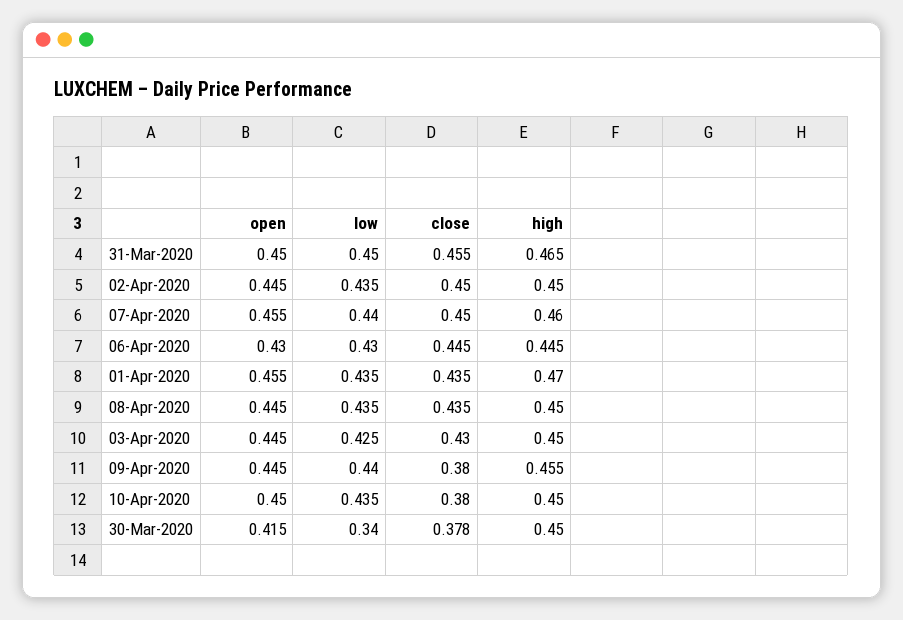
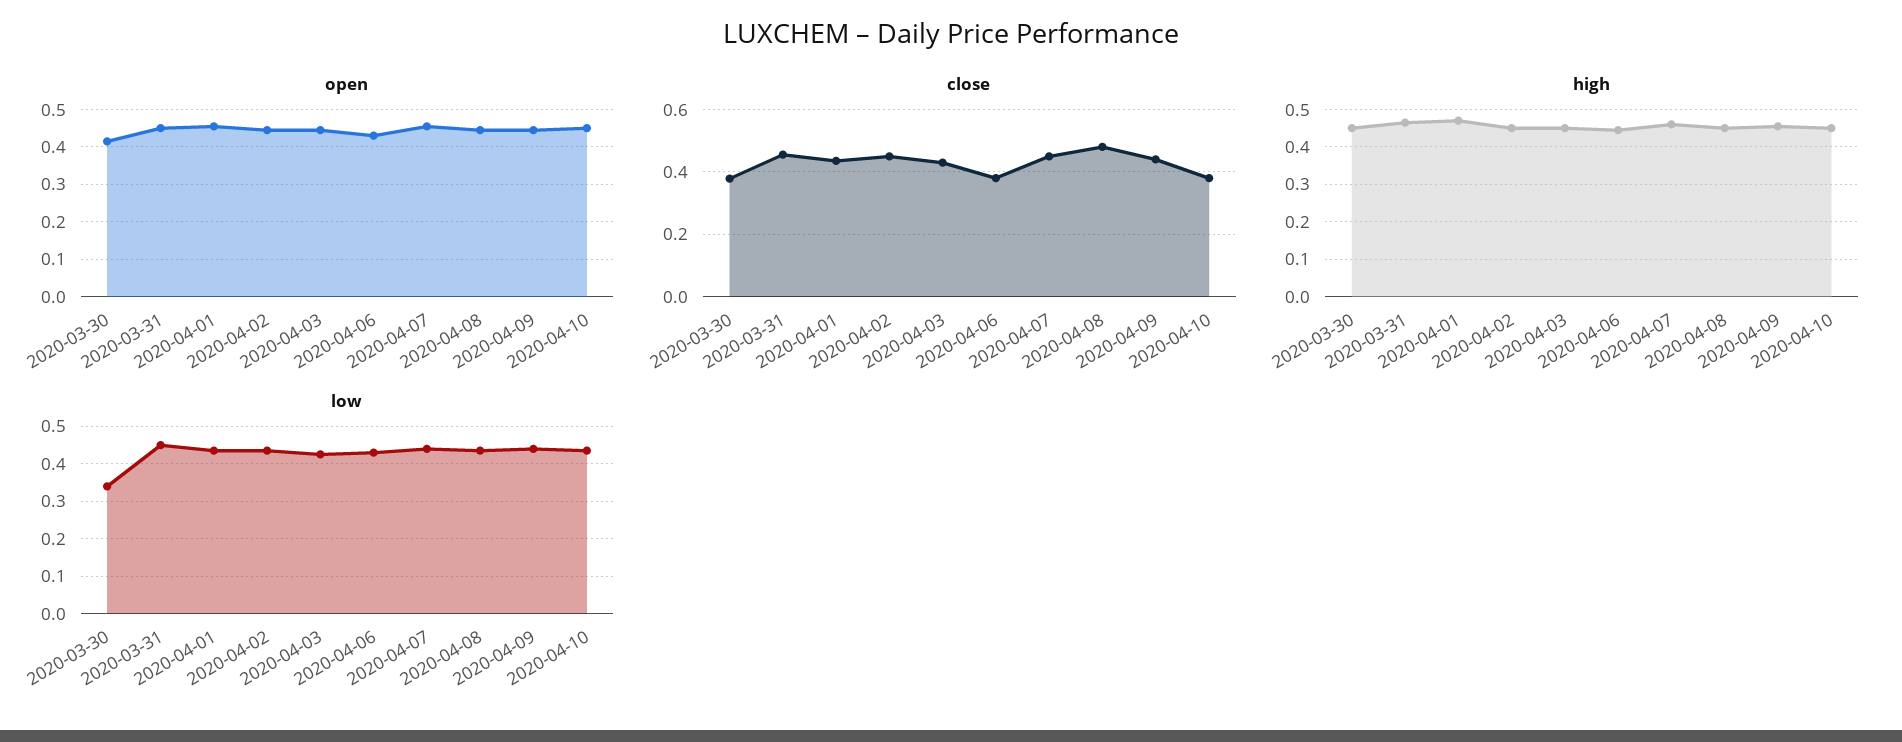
  {
    "open": {
      "31-Mar-2020": 0.45,
      "02-Apr-2020": 0.445,
      "07-Apr-2020": 0.455,
      "06-Apr-2020": 0.43,
      "01-Apr-2020": 0.455,
      "08-Apr-2020": 0.445,
      "03-Apr-2020": 0.445,
      "09-Apr-2020": 0.445,
      "10-Apr-2020": 0.45,
      "30-Mar-2020": 0.415
    },
    "low": {
      "31-Mar-2020": 0.45,
      "02-Apr-2020": 0.435,
      "07-Apr-2020": 0.44,
      "06-Apr-2020": 0.43,
      "01-Apr-2020": 0.435,
      "08-Apr-2020": 0.435,
      "03-Apr-2020": 0.425,
      "09-Apr-2020": 0.44,
      "10-Apr-2020": 0.435,
      "30-Mar-2020": 0.34
    },
    "close": {
      "31-Mar-2020": 0.455,
      "02-Apr-2020": 0.45,
      "07-Apr-2020": 0.45,
-     "06-Apr-2020": 0.445,
+     "06-Apr-2020": 0.38,
      "01-Apr-2020": 0.435,
-     "08-Apr-2020": 0.435,
+     "08-Apr-2020": 0.48,
      "03-Apr-2020": 0.43,
-     "09-Apr-2020": 0.38,
+     "09-Apr-2020": 0.44,
      "10-Apr-2020": 0.38,
      "30-Mar-2020": 0.378
    },
    "high": {
      "31-Mar-2020": 0.465,
      "02-Apr-2020": 0.45,
      "07-Apr-2020": 0.46,
      "06-Apr-2020": 0.445,
      "01-Apr-2020": 0.47,
      "08-Apr-2020": 0.45,
      "03-Apr-2020": 0.45,
      "09-Apr-2020": 0.455,
      "10-Apr-2020": 0.45,
      "30-Mar-2020": 0.45
    }
  }

